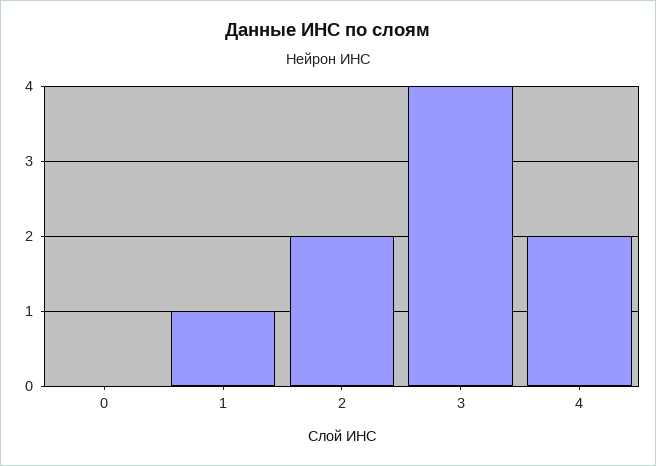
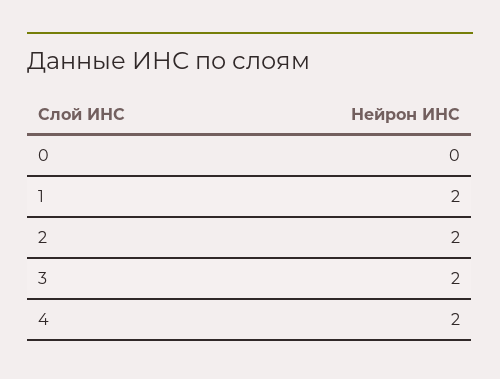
  {
    "0": 0,
-   "1": 1,
+   "1": 2,
    "2": 2,
-   "3": 4,
+   "3": 2,
    "4": 2
  }

